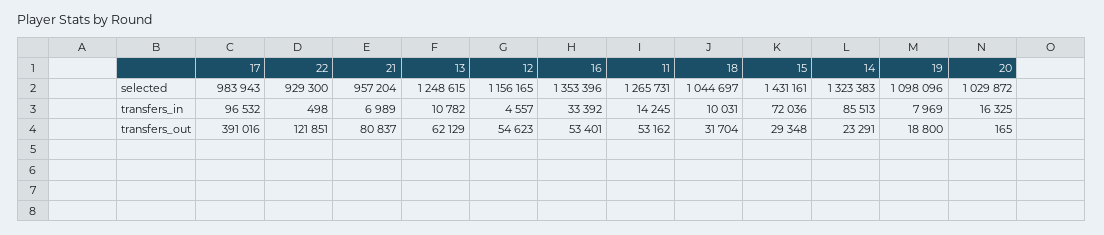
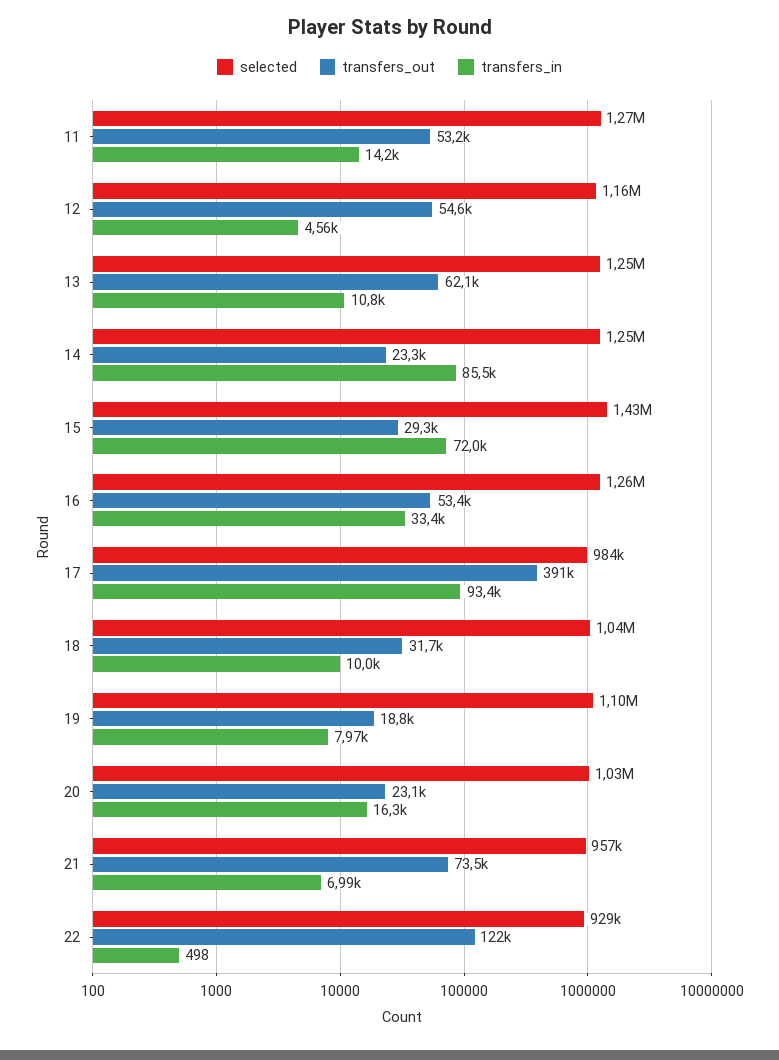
  {
    "selected": {
      "17": 983943,
      "22": 929300,
      "21": 957204,
      "13": 1248615,
      "12": 1156165,
-     "16": 1353396,
+     "16": 1260000,
      "11": 1265731,
      "18": 1044697,
      "15": 1431161,
-     "14": 1323383,
+     "14": 1250000,
      "19": 1098096,
      "20": 1029872
    },
    "transfers_in": {
-     "17": 96532,
+     "17": 93400,
      "22": 498,
      "21": 6989,
      "13": 10782,
      "12": 4557,
      "16": 33392,
      "11": 14245,
      "18": 10031,
      "15": 72036,
      "14": 85513,
      "19": 7969,
      "20": 16325
    },
    "transfers_out": {
      "17": 391016,
      "22": 121851,
-     "21": 80837,
+     "21": 73500,
      "13": 62129,
      "12": 54623,
      "16": 53401,
      "11": 53162,
      "18": 31704,
      "15": 29348,
      "14": 23291,
      "19": 18800,
-     "20": 165
+     "20": 23100
    }
  }

